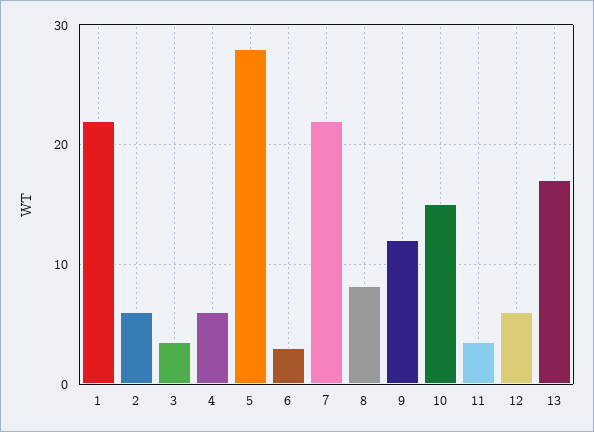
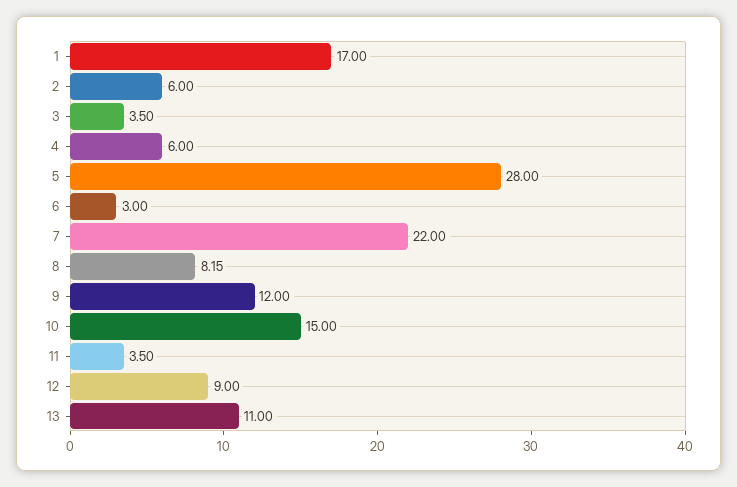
  {
-   "1": 22,
+   "1": 17,
    "2": 6,
    "3": 3.5,
    "4": 6,
    "5": 28,
    "6": 3,
    "7": 22,
    "8": 8.15,
    "9": 12,
    "10": 15,
    "11": 3.5,
-   "12": 6,
+   "12": 9,
-   "13": 17
+   "13": 11
  }

